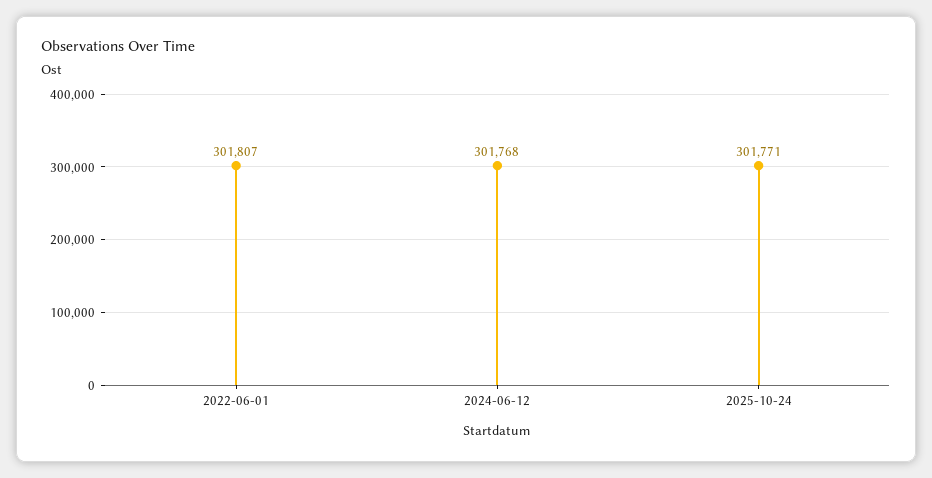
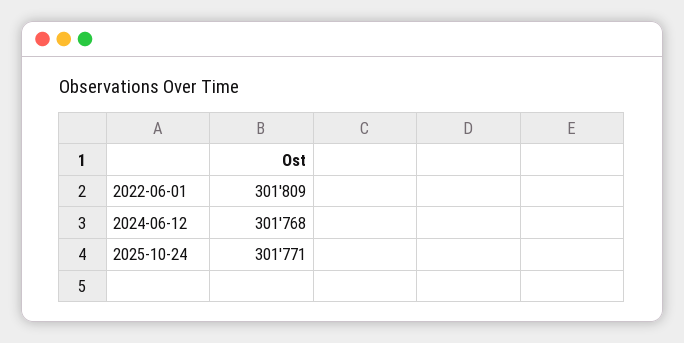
  {
-   "2022-06-01": 301807,
+   "2022-06-01": 301809,
    "2024-06-12": 301768,
    "2025-10-24": 301771
  }

